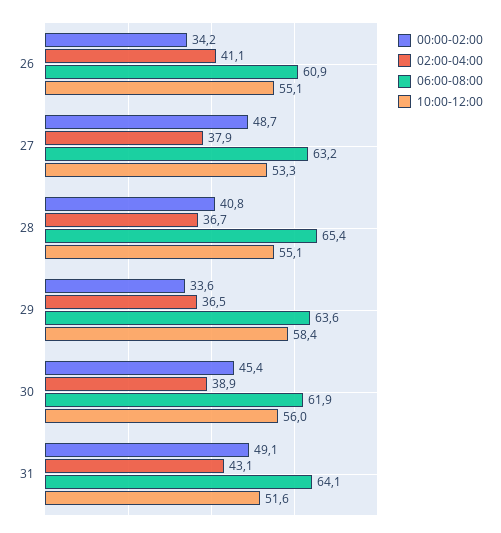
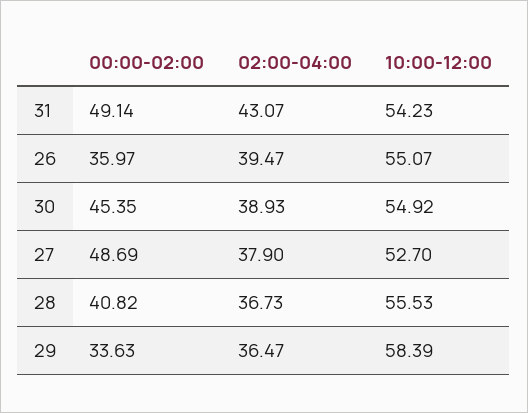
  {
    "00:00-02:00": {
-     "26": 34.2,
+     "26": 35.97,
      "27": 48.69,
      "28": 40.82,
      "29": 33.63,
      "30": 45.35,
      "31": 49.14
    },
    "02:00-04:00": {
-     "26": 41.1,
+     "26": 39.47,
      "27": 37.9,
      "28": 36.73,
      "29": 36.47,
      "30": 38.93,
      "31": 43.07
    },
-   "06:00-08:00": {
-     "26": 60.9,
-     "27": 63.2,
-     "28": 65.4,
-     "29": 63.6,
-     "30": 61.9,
-     "31": 64.1
-   },
    "10:00-12:00": {
      "26": 55.07,
-     "27": 53.3,
+     "27": 52.7,
-     "28": 55.1,
+     "28": 55.53,
      "29": 58.39,
-     "30": 56,
+     "30": 54.92,
-     "31": 51.6
+     "31": 54.23
    }
  }

